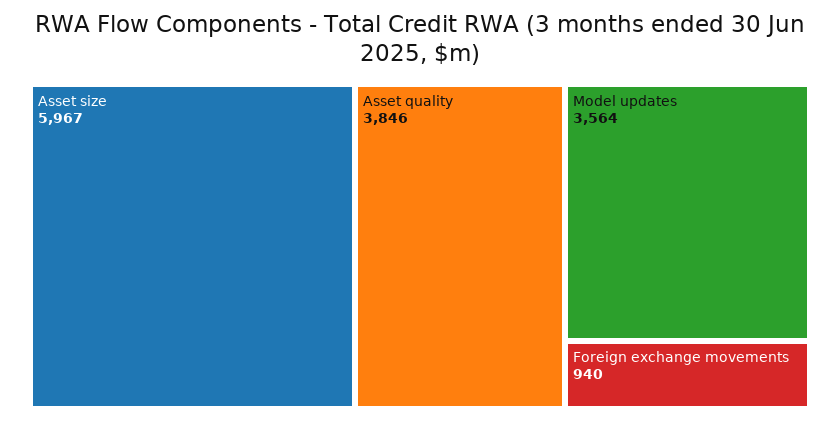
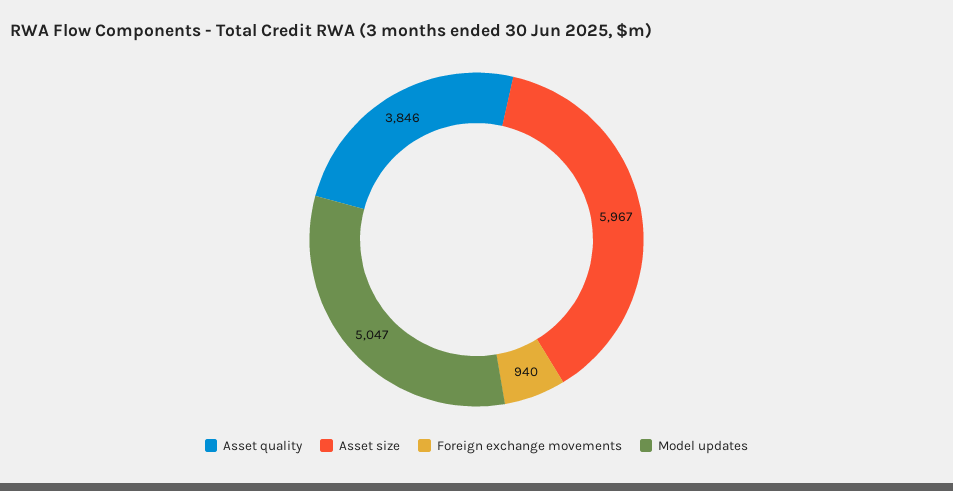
  {
    "Asset size": 5967,
    "Asset quality": 3846,
-   "Model updates": 3564,
+   "Model updates": 5047,
    "Foreign exchange movements": 940
  }

